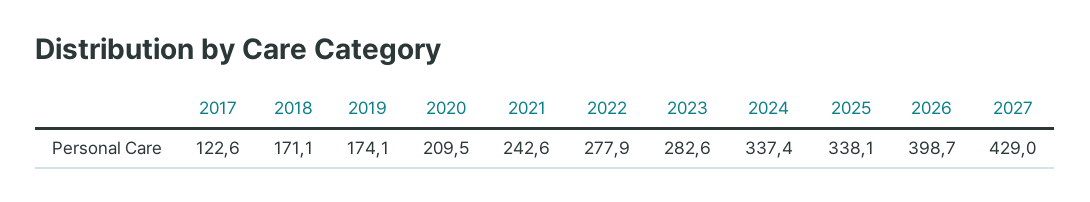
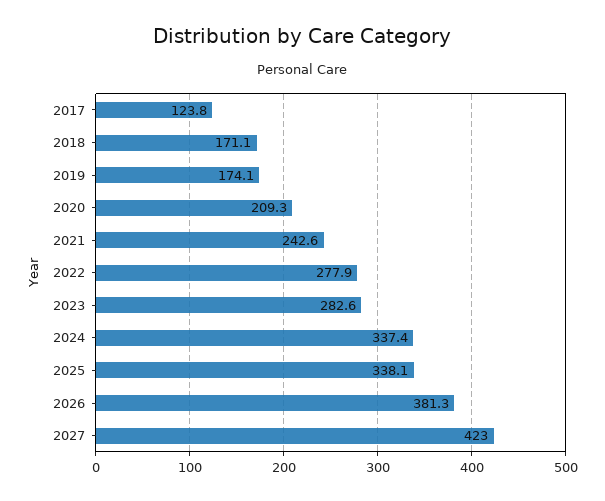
  {
-   "2017": 122.6,
+   "2017": 123.8,
    "2018": 171.1,
    "2019": 174.1,
-   "2020": 209.5,
+   "2020": 209.3,
    "2021": 242.6,
    "2022": 277.9,
    "2023": 282.6,
    "2024": 337.4,
    "2025": 338.1,
-   "2026": 398.7,
+   "2026": 381.3,
-   "2027": 429
+   "2027": 423
  }

